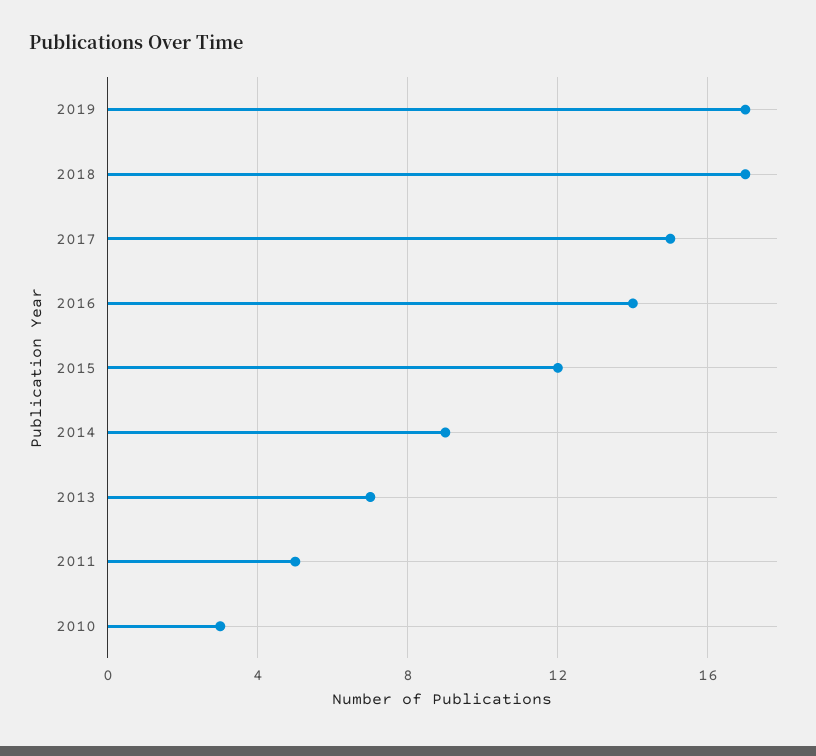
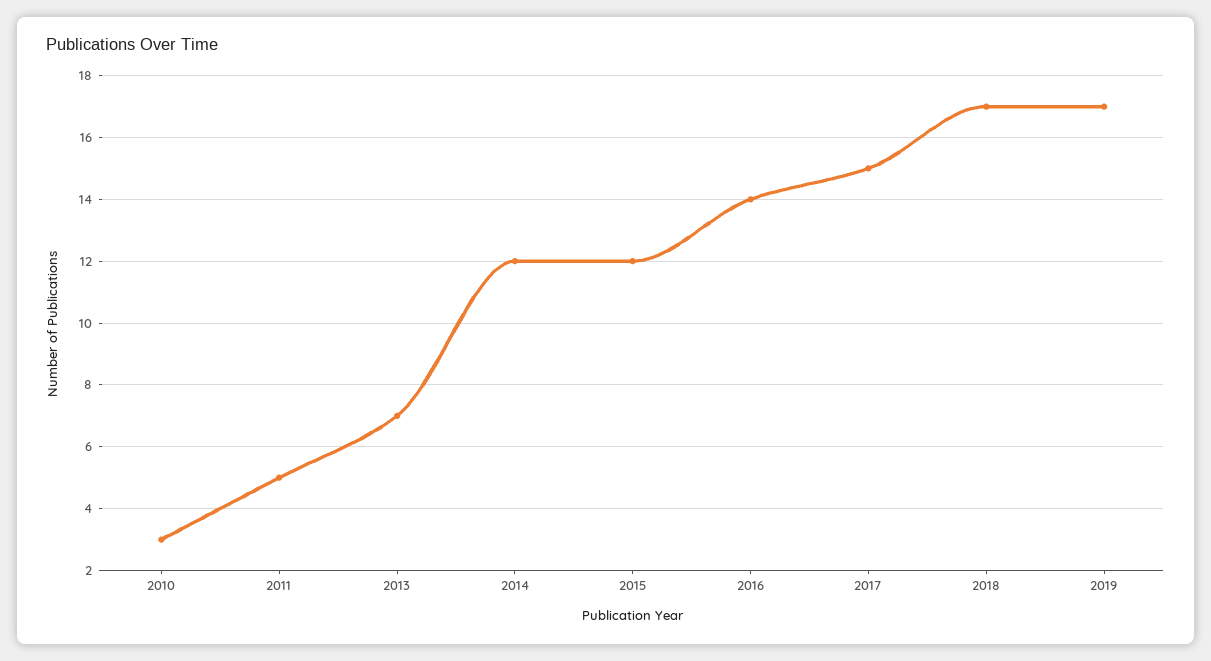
  {
    "2019": 17,
    "2018": 17,
    "2017": 15,
    "2016": 14,
    "2015": 12,
-   "2014": 9,
+   "2014": 12,
    "2013": 7,
    "2011": 5,
    "2010": 3
  }

